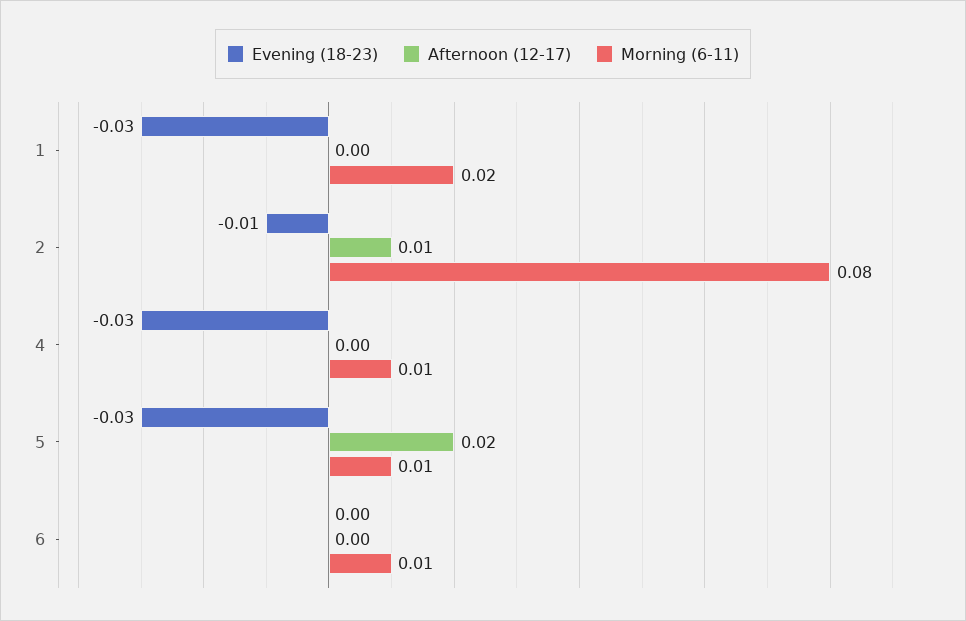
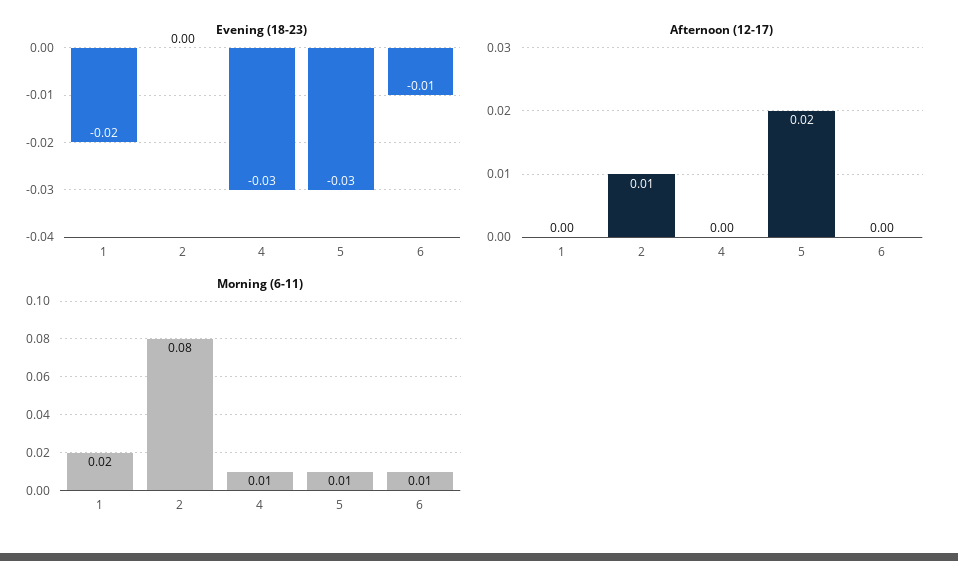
  {
    "Evening (18-23)": {
-     "1": -0.03,
+     "1": -0.02,
-     "2": -0.01,
+     "2": 0,
      "4": -0.03,
      "5": -0.03,
-     "6": 0
+     "6": -0.01
    },
    "Afternoon (12-17)": {
      "1": 0,
      "2": 0.01,
      "4": 0,
      "5": 0.02,
      "6": 0
    },
    "Morning (6-11)": {
      "1": 0.02,
      "2": 0.08,
      "4": 0.01,
      "5": 0.01,
      "6": 0.01
    }
  }

